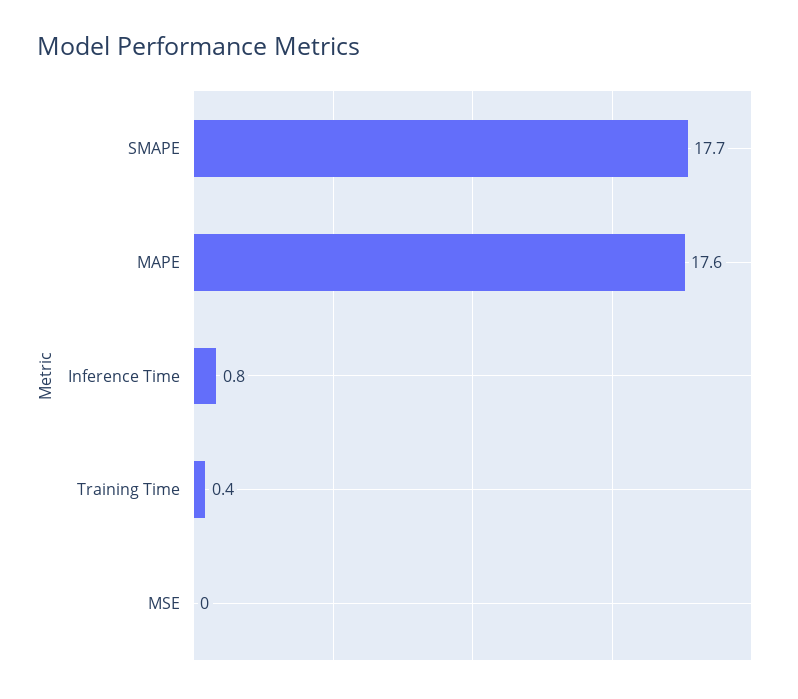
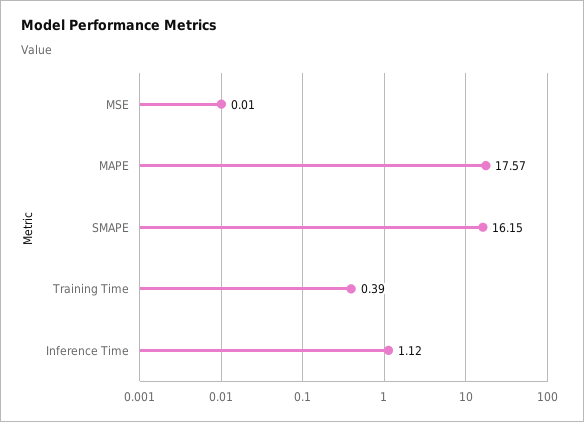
  {
-   "SMAPE": 17.7,
+   "SMAPE": 16.15,
    "MAPE": 17.57,
-   "Inference Time": 0.8,
+   "Inference Time": 1.12,
    "Training Time": 0.39,
    "MSE": 0.01
  }

